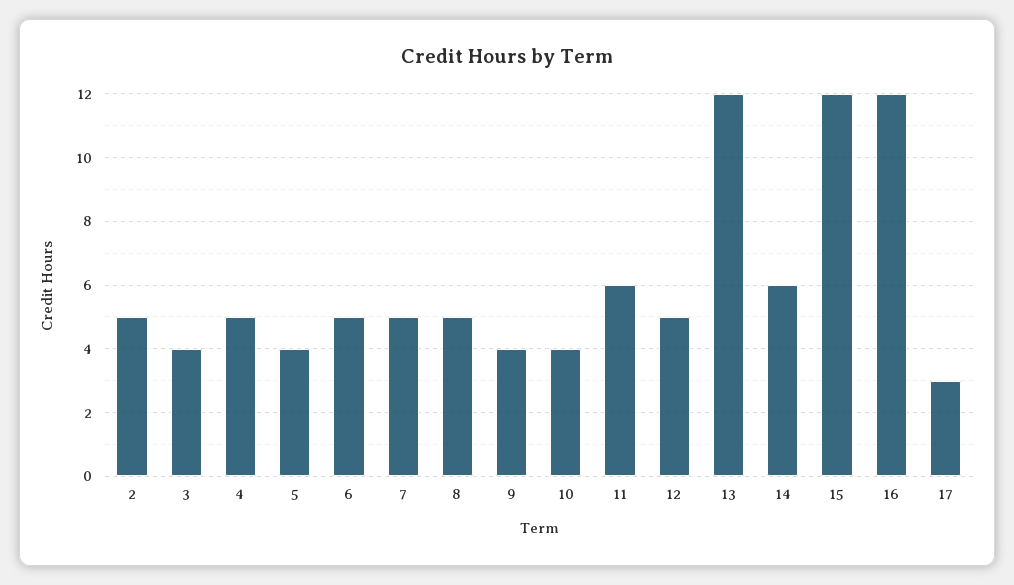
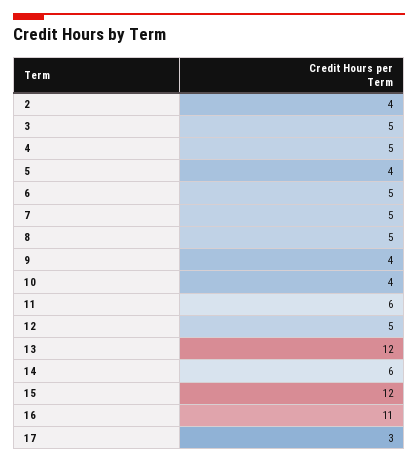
  {
-   "2": 5,
+   "2": 4,
-   "3": 4,
+   "3": 5,
    "4": 5,
    "5": 4,
    "6": 5,
    "7": 5,
    "8": 5,
    "9": 4,
    "10": 4,
    "11": 6,
    "12": 5,
    "13": 12,
    "14": 6,
    "15": 12,
-   "16": 12,
+   "16": 11,
    "17": 3
  }

